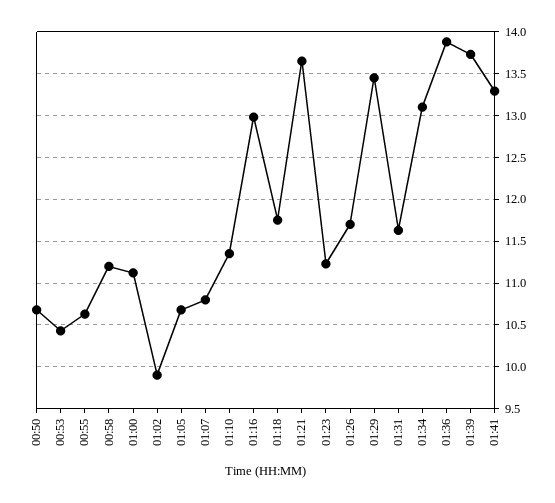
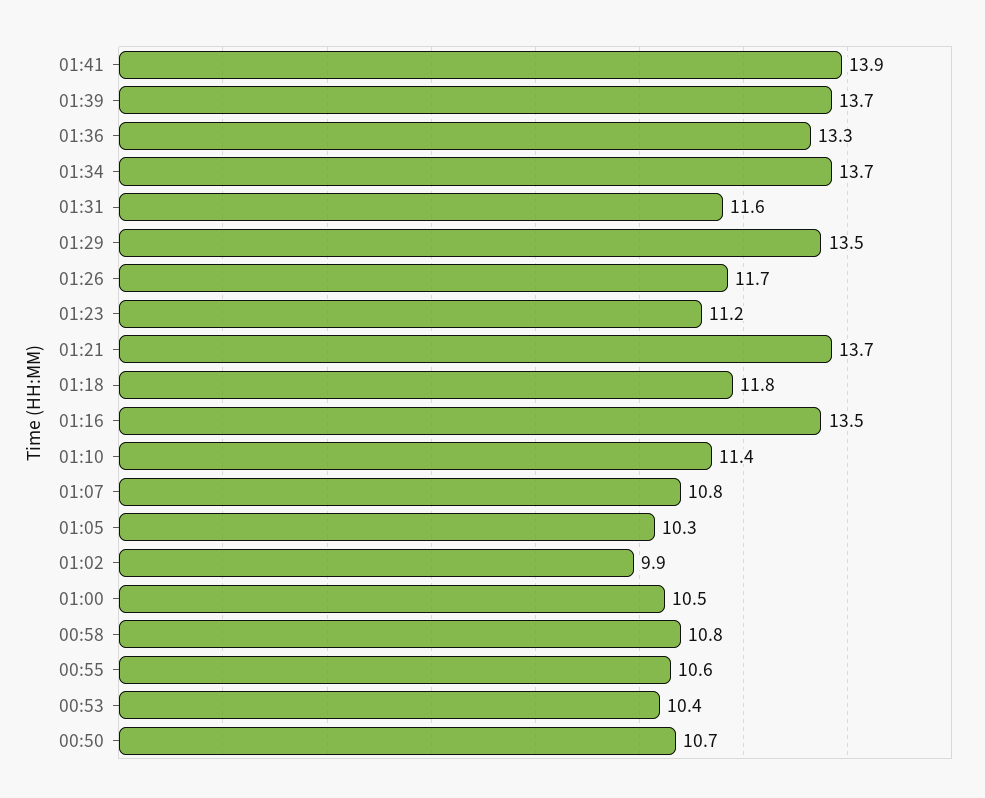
  {
    "00:50": 10.7,
    "00:53": 10.4,
    "00:55": 10.6,
-   "00:58": 11.2,
+   "00:58": 10.8,
-   "01:00": 11.1,
+   "01:00": 10.5,
    "01:02": 9.9,
-   "01:05": 10.7,
+   "01:05": 10.3,
    "01:07": 10.8,
    "01:10": 11.4,
-   "01:16": 13,
+   "01:16": 13.5,
    "01:18": 11.8,
    "01:21": 13.7,
    "01:23": 11.2,
    "01:26": 11.7,
    "01:29": 13.5,
    "01:31": 11.6,
-   "01:34": 13.1,
+   "01:34": 13.7,
-   "01:36": 13.9,
+   "01:36": 13.3,
    "01:39": 13.7,
-   "01:41": 13.3
+   "01:41": 13.9
  }

